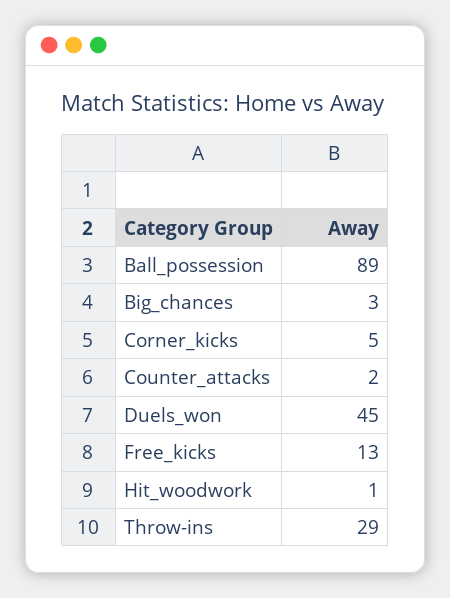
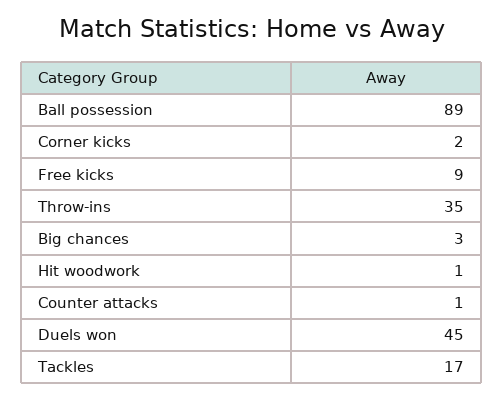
  {
    "Ball_possession": 89,
    "Big_chances": 3,
-   "Corner_kicks": 5,
+   "Corner_kicks": 2,
-   "Counter_attacks": 2,
+   "Counter_attacks": 1,
    "Duels_won": 45,
-   "Free_kicks": 13,
+   "Free_kicks": 9,
    "Hit_woodwork": 1,
-   "Throw-ins": 29
+   "Throw-ins": 35,
+   "Tackles": 17
  }

